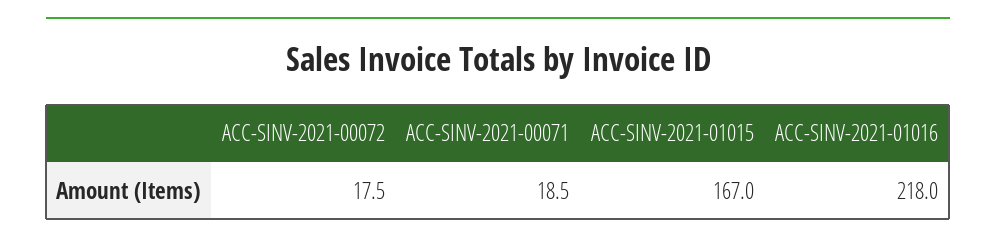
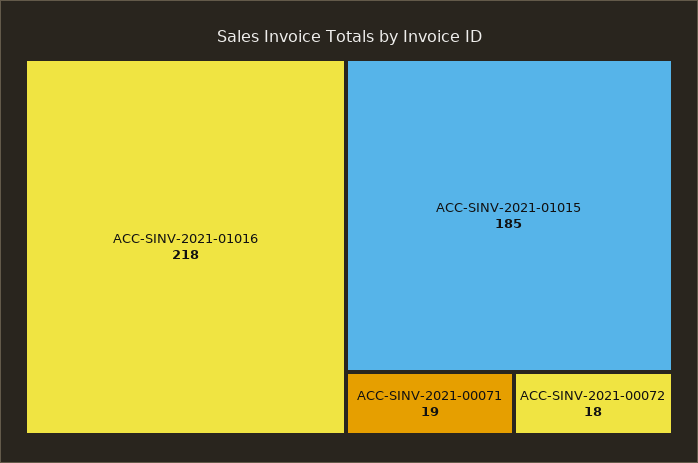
  {
    "ACC-SINV-2021-00072": 17.5,
    "ACC-SINV-2021-00071": 18.5,
-   "ACC-SINV-2021-01015": 167,
+   "ACC-SINV-2021-01015": 185,
    "ACC-SINV-2021-01016": 218
  }

